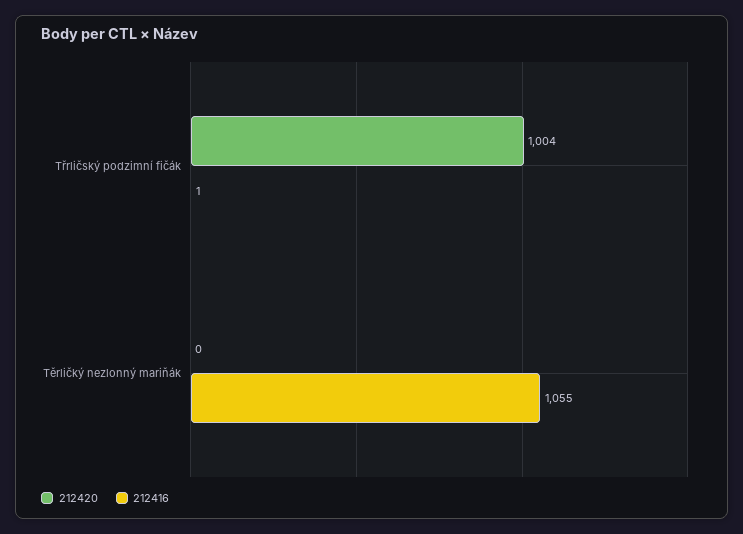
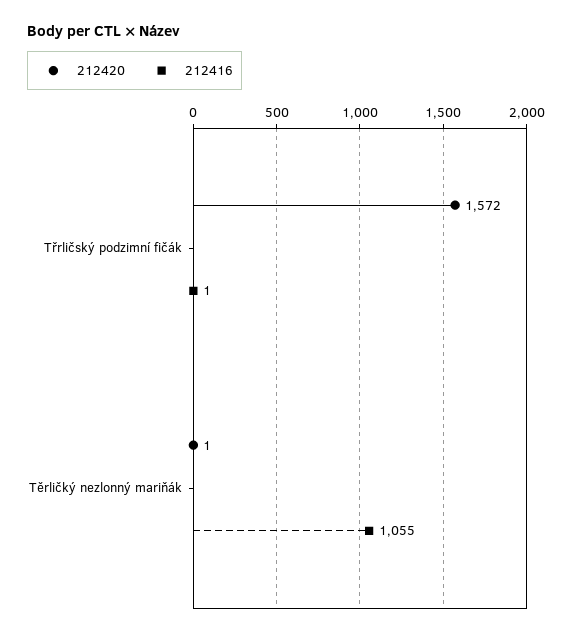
  {
    "212420": {
-     "Třrličský podzimní fičák": 1004,
+     "Třrličský podzimní fičák": 1572,
-     "Těrličký nezlonný mariňák": 0
+     "Těrličký nezlonný mariňák": 1
    },
    "212416": {
      "Třrličský podzimní fičák": 1,
      "Těrličký nezlonný mariňák": 1055
    }
  }

